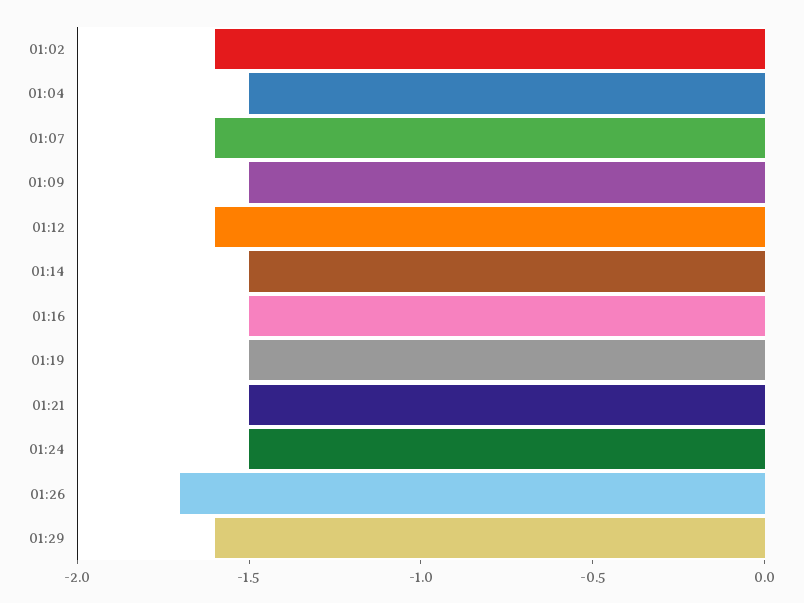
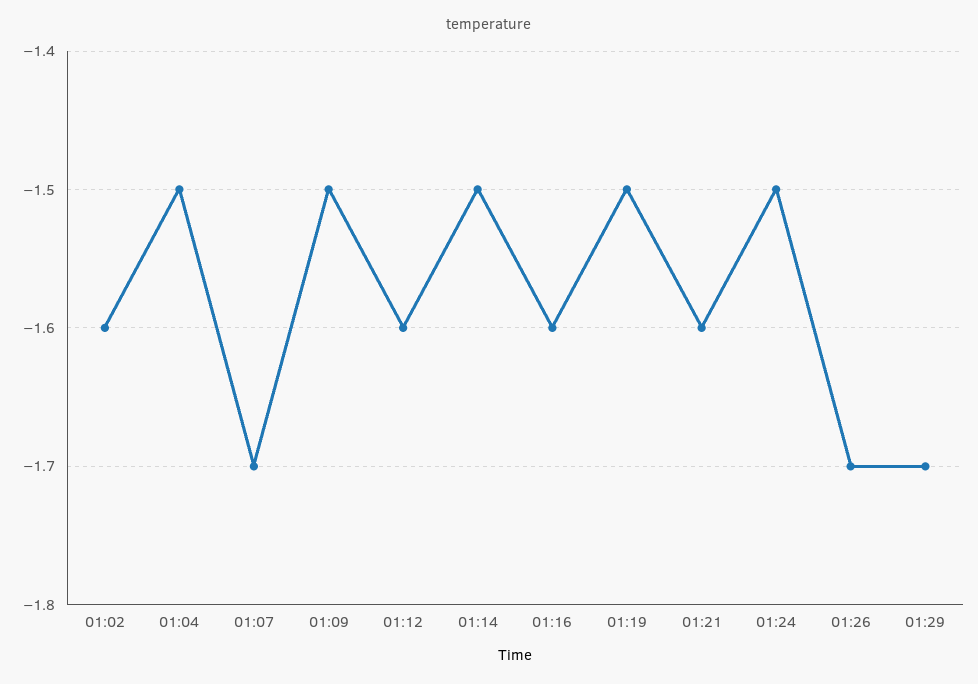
  {
    "01:02": -1.6,
    "01:04": -1.5,
-   "01:07": -1.6,
+   "01:07": -1.7,
    "01:09": -1.5,
    "01:12": -1.6,
    "01:14": -1.5,
-   "01:16": -1.5,
+   "01:16": -1.6,
    "01:19": -1.5,
-   "01:21": -1.5,
+   "01:21": -1.6,
    "01:24": -1.5,
    "01:26": -1.7,
-   "01:29": -1.6
+   "01:29": -1.7
  }

